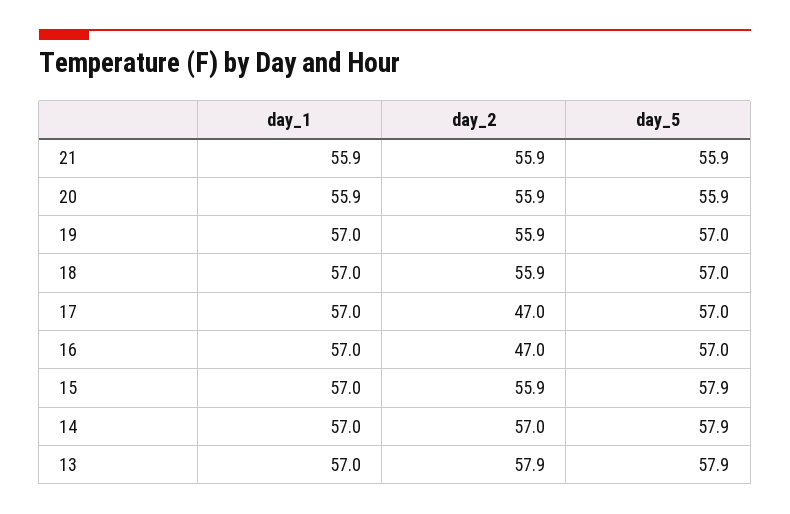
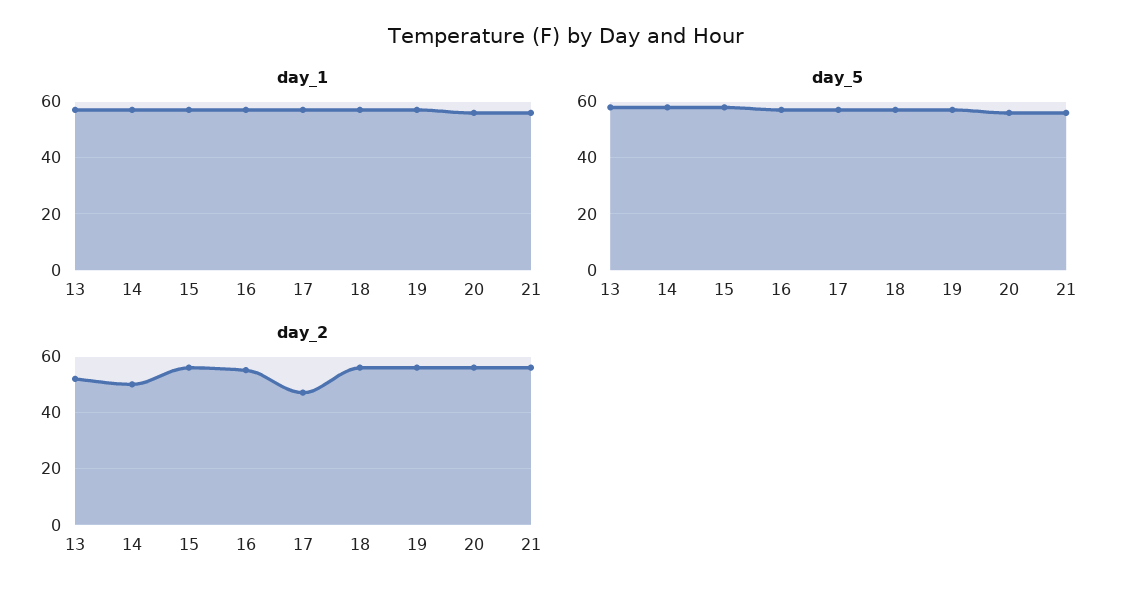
  {
    "day_1": {
      "21": 55.9,
      "20": 55.9,
      "19": 57,
      "18": 57,
      "17": 57,
      "16": 57,
      "15": 57,
      "14": 57,
      "13": 57
    },
    "day_2": {
      "21": 55.9,
      "20": 55.9,
      "19": 55.9,
      "18": 55.9,
      "17": 47,
-     "16": 47,
+     "16": 55,
      "15": 55.9,
-     "14": 57,
+     "14": 50,
-     "13": 57.9
+     "13": 52.5
    },
    "day_5": {
      "21": 55.9,
      "20": 55.9,
      "19": 57,
      "18": 57,
      "17": 57,
      "16": 57,
      "15": 57.9,
      "14": 57.9,
      "13": 57.9
    }
  }

